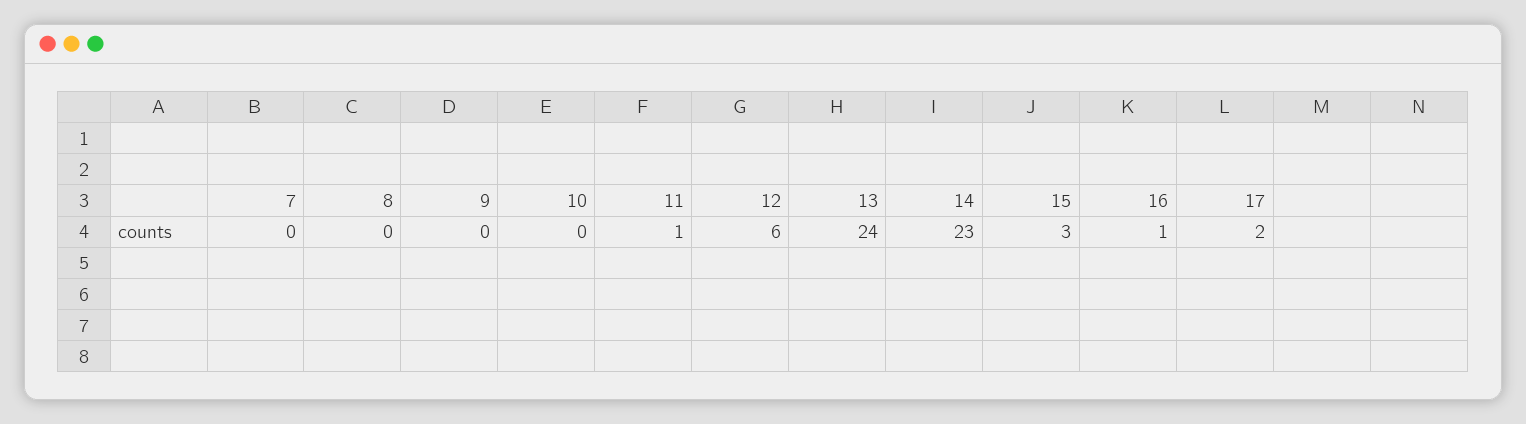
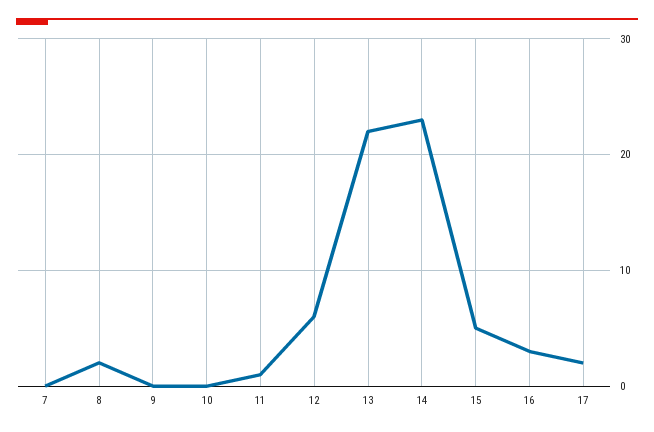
  {
    "7": 0,
-   "8": 0,
+   "8": 2,
    "9": 0,
    "10": 0,
    "11": 1,
    "12": 6,
-   "13": 24,
+   "13": 22,
    "14": 23,
-   "15": 3,
+   "15": 5,
-   "16": 1,
+   "16": 3,
    "17": 2
  }

